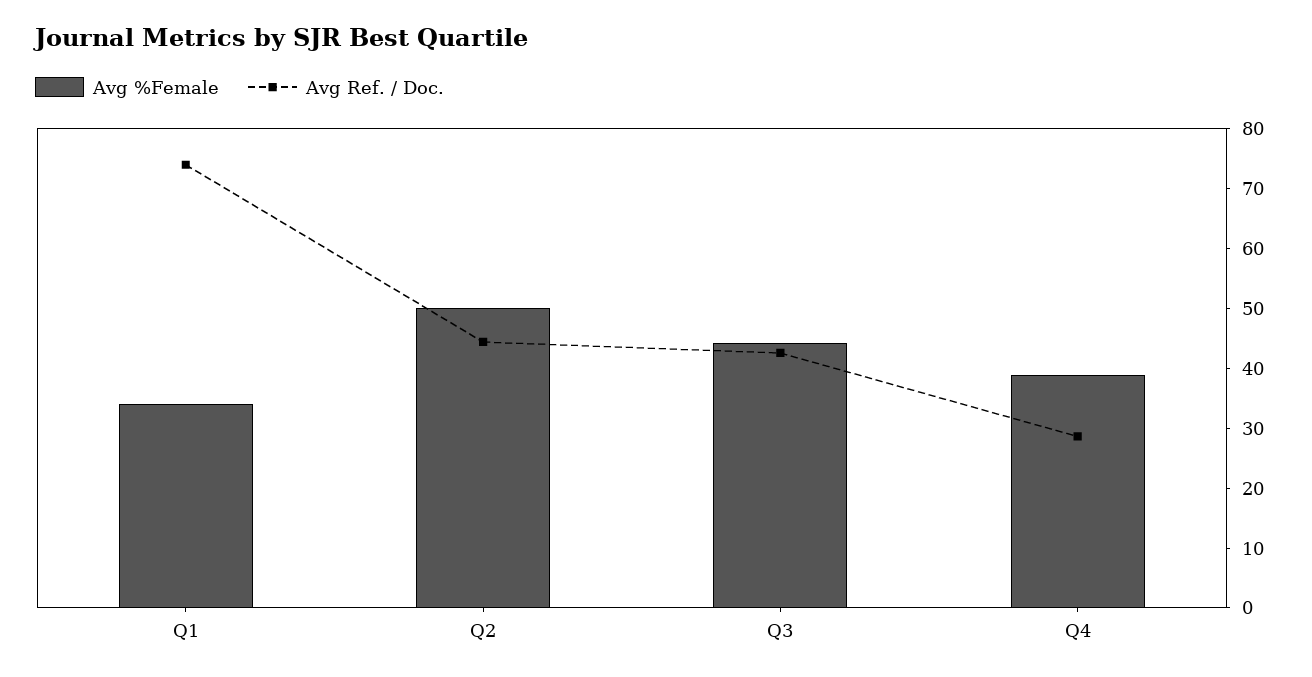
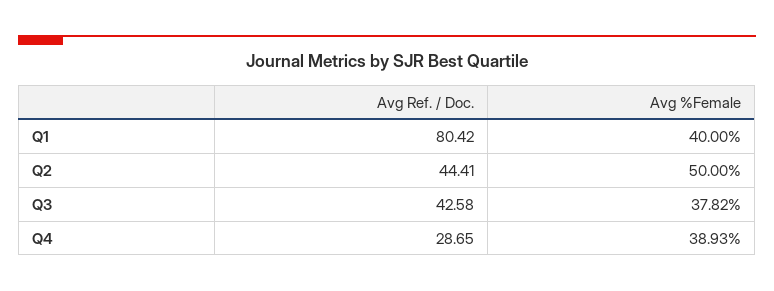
  {
    "Avg %Female": {
-     "Q1": 34,
+     "Q1": 40,
      "Q2": 50,
-     "Q3": 44,
+     "Q3": 37.82,
      "Q4": 38.93
    },
    "Avg Ref. / Doc.": {
-     "Q1": 74,
+     "Q1": 80.42,
      "Q2": 44.41,
      "Q3": 42.58,
      "Q4": 28.65
    }
  }

